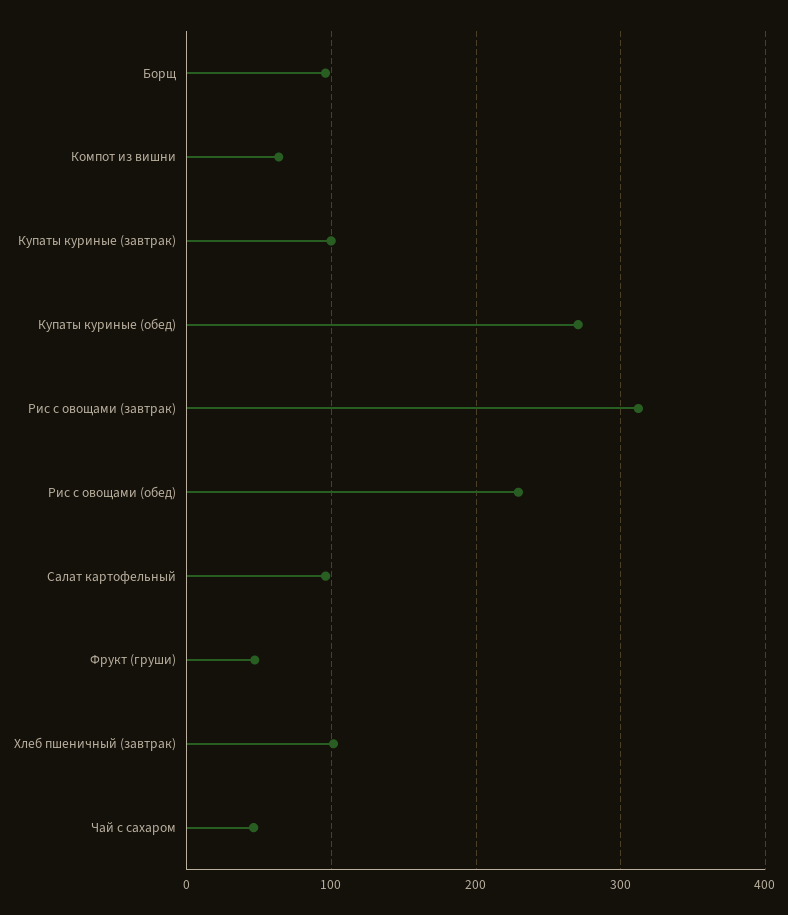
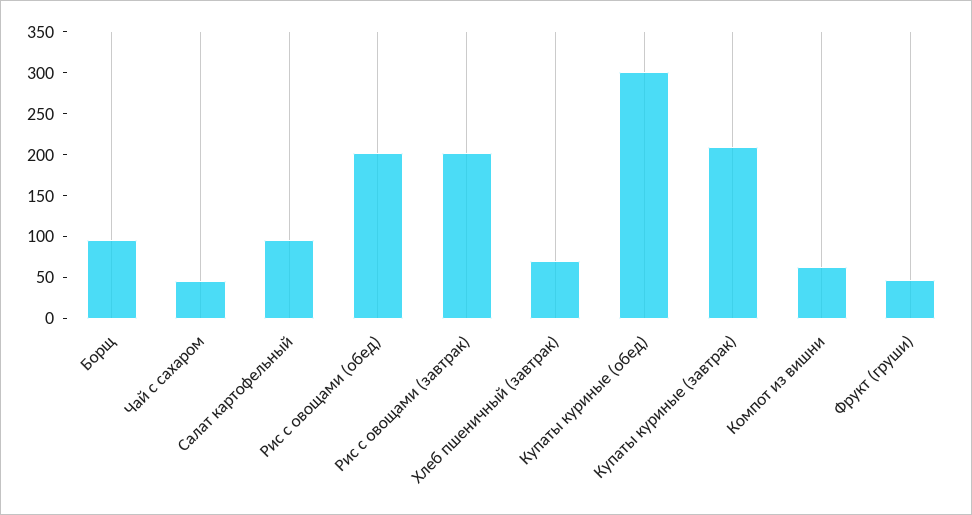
  {
    "Борщ": 100,
    "Компот из вишни": 60,
-   "Купаты куриные (завтрак)": 100,
+   "Купаты куриные (завтрак)": 210,
-   "Купаты куриные (обед)": 270,
+   "Купаты куриные (обед)": 300,
-   "Рис с овощами (завтрак)": 310,
+   "Рис с овощами (завтрак)": 200,
-   "Рис с овощами (обед)": 230,
+   "Рис с овощами (обед)": 200,
    "Салат картофельный": 100,
    "Фрукт (груши)": 50,
-   "Хлеб пшеничный (завтрак)": 100,
+   "Хлеб пшеничный (завтрак)": 70,
    "Чай с сахаром": 50
  }

